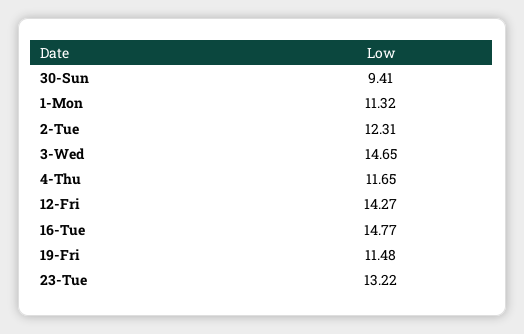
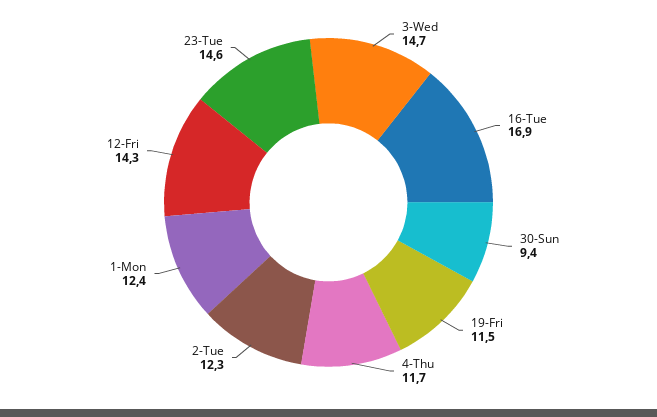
  {
    "30-Sun": 9.41,
-   "1-Mon": 11.32,
+   "1-Mon": 12.4,
    "2-Tue": 12.31,
    "3-Wed": 14.65,
    "4-Thu": 11.65,
    "12-Fri": 14.27,
-   "16-Tue": 14.77,
+   "16-Tue": 16.9,
    "19-Fri": 11.48,
-   "23-Tue": 13.22
+   "23-Tue": 14.6
  }

